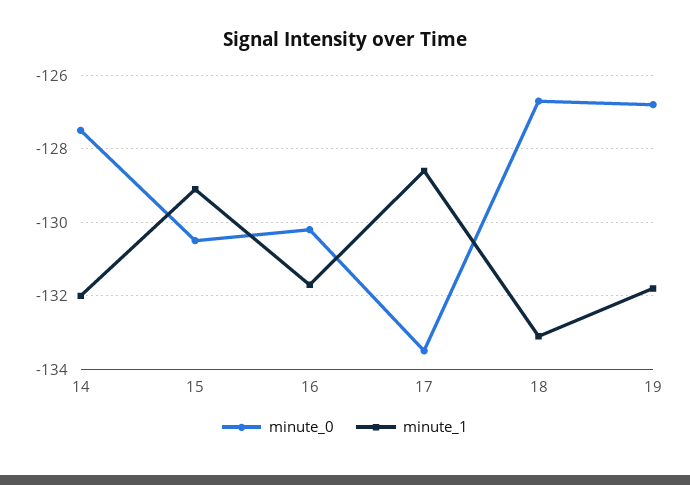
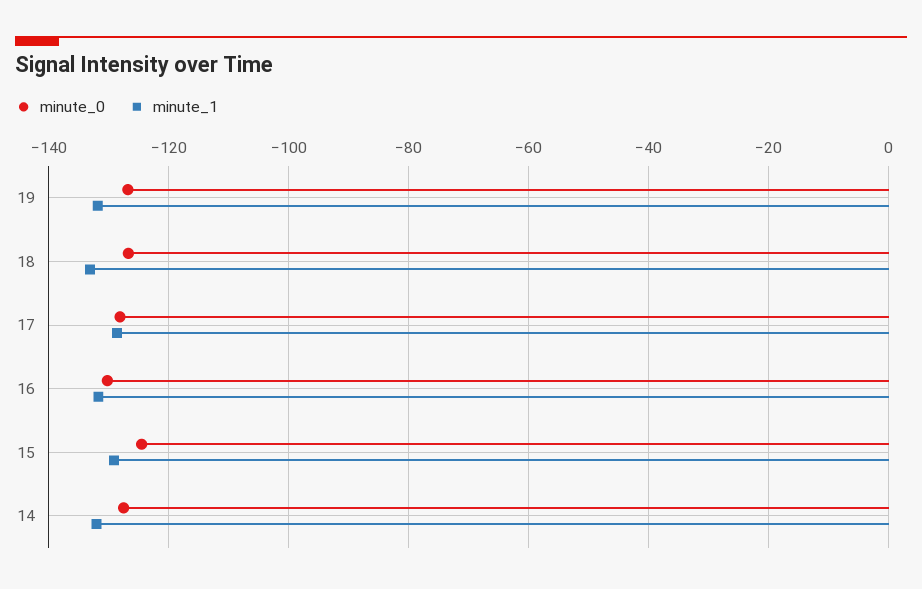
  {
    "minute_0": {
      "14": -127.5,
-     "15": -130.5,
+     "15": -124,
      "16": -130,
-     "17": -133.5,
+     "17": -128,
      "18": -126.5,
      "19": -127
    },
    "minute_1": {
      "14": -132,
      "15": -129,
      "16": -131.5,
      "17": -128.5,
      "18": -133,
      "19": -132
    }
  }

